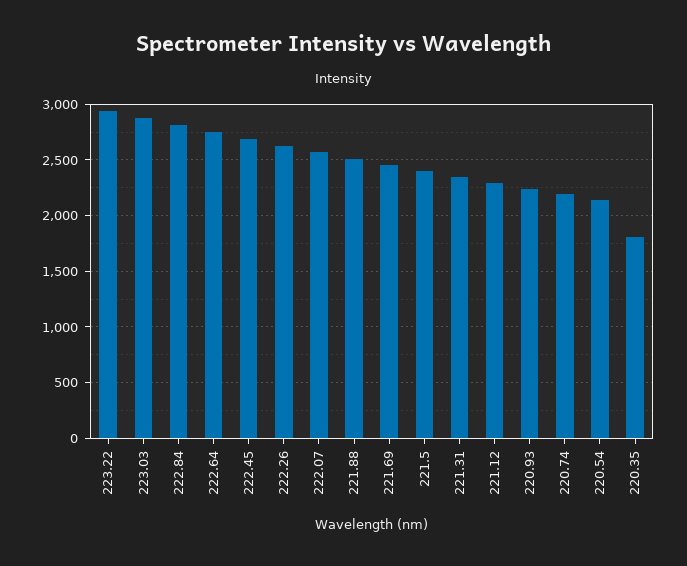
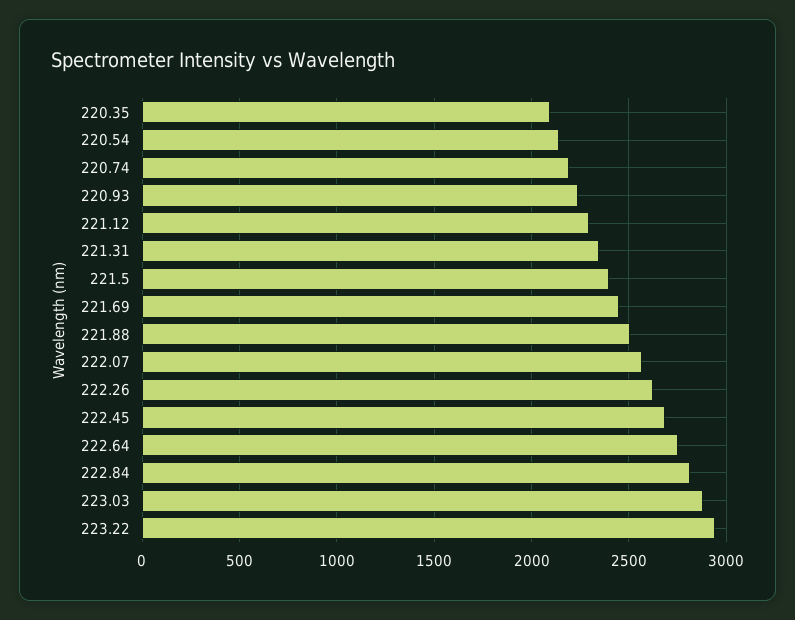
  {
    "223.22": 2950,
    "223.03": 2900,
    "222.84": 2800,
    "222.64": 2750,
    "222.45": 2700,
    "222.26": 2650,
    "222.07": 2550,
    "221.88": 2500,
    "221.69": 2450,
    "221.5": 2400,
    "221.31": 2350,
    "221.12": 2300,
    "220.93": 2250,
    "220.74": 2200,
    "220.54": 2150,
-   "220.35": 1800
+   "220.35": 2100
  }

